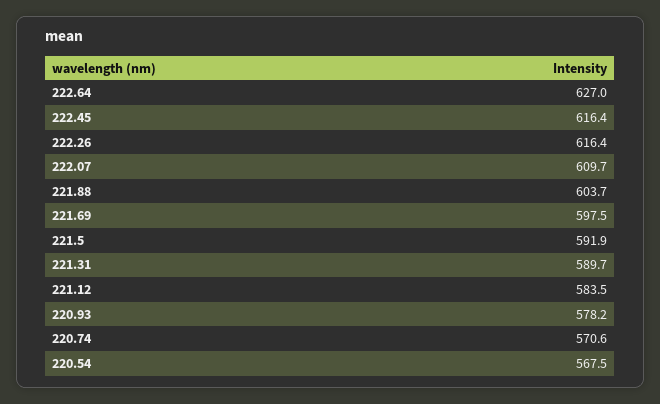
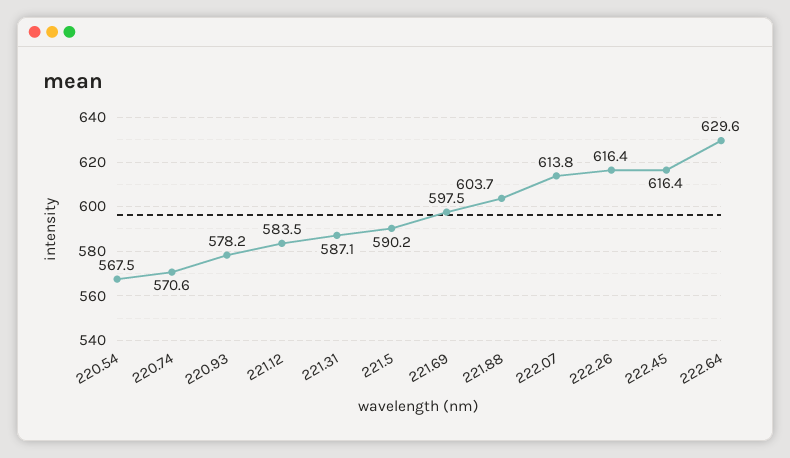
  {
-   "222.64": 627,
+   "222.64": 629.6,
    "222.45": 616.4,
    "222.26": 616.4,
-   "222.07": 609.7,
+   "222.07": 613.8,
    "221.88": 603.7,
    "221.69": 597.5,
-   "221.5": 591.9,
+   "221.5": 590.2,
-   "221.31": 589.7,
+   "221.31": 587.1,
    "221.12": 583.5,
    "220.93": 578.2,
    "220.74": 570.6,
    "220.54": 567.5
  }

